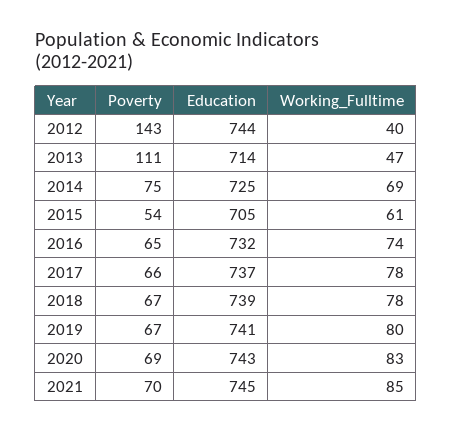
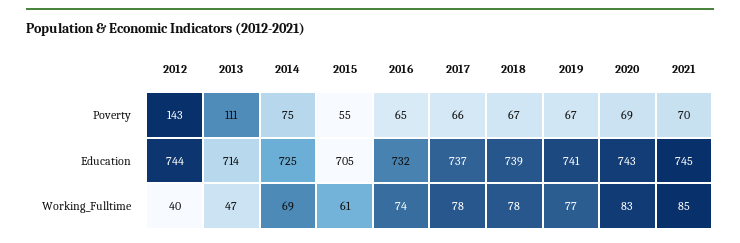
  {
    "Poverty": {
      "2012": 143,
      "2013": 111,
      "2014": 75,
-     "2015": 54,
+     "2015": 55,
      "2016": 65,
      "2017": 66,
      "2018": 67,
      "2019": 67,
      "2020": 69,
      "2021": 70
    },
    "Education": {
      "2012": 744,
      "2013": 714,
      "2014": 725,
      "2015": 705,
      "2016": 732,
      "2017": 737,
      "2018": 739,
      "2019": 741,
      "2020": 743,
      "2021": 745
    },
    "Working_Fulltime": {
      "2012": 40,
      "2013": 47,
      "2014": 69,
      "2015": 61,
      "2016": 74,
      "2017": 78,
      "2018": 78,
-     "2019": 80,
+     "2019": 77,
      "2020": 83,
      "2021": 85
    }
  }

